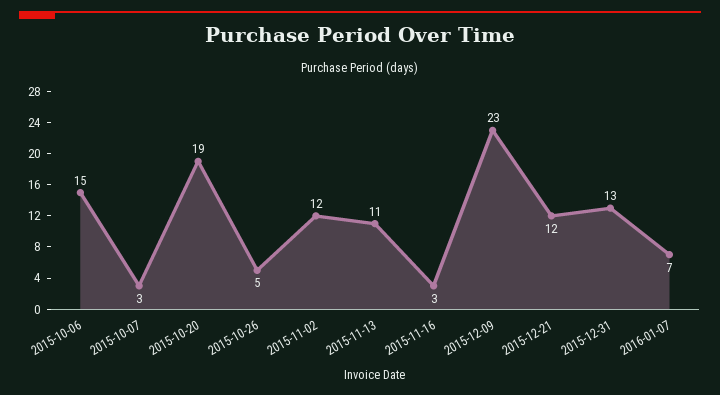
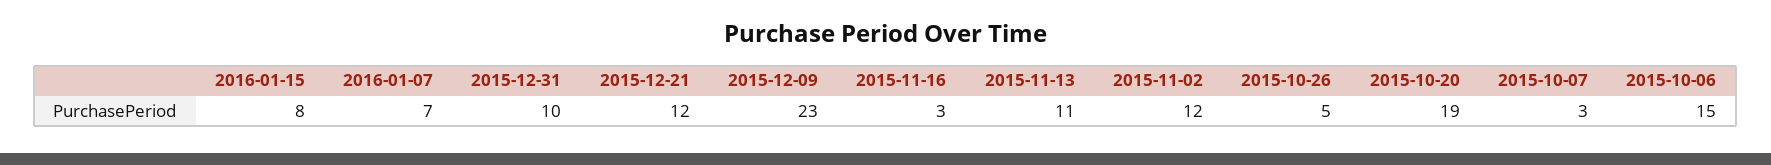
  {
    "2015-10-06": 15,
    "2015-10-07": 3,
    "2015-10-20": 19,
    "2015-10-26": 5,
    "2015-11-02": 12,
    "2015-11-13": 11,
    "2015-11-16": 3,
    "2015-12-09": 23,
    "2015-12-21": 12,
-   "2015-12-31": 13,
+   "2015-12-31": 10,
-   "2016-01-07": 7
+   "2016-01-07": 7,
+   "2016-01-15": 8
  }

